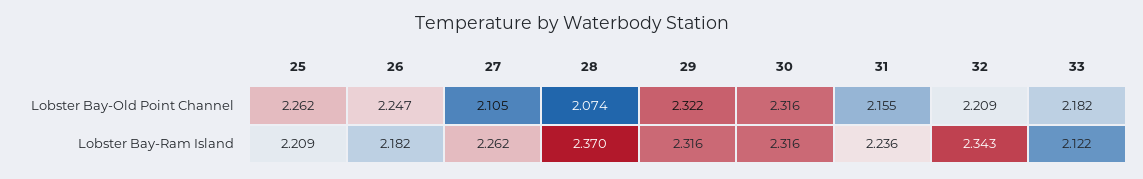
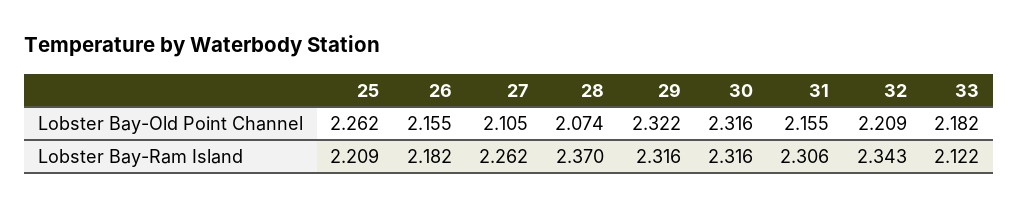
  {
    "25": {
      "Lobster Bay-Old Point Channel": 2.262,
      "Lobster Bay-Ram Island": 2.209
    },
    "26": {
-     "Lobster Bay-Old Point Channel": 2.247,
+     "Lobster Bay-Old Point Channel": 2.155,
      "Lobster Bay-Ram Island": 2.182
    },
    "27": {
      "Lobster Bay-Old Point Channel": 2.105,
      "Lobster Bay-Ram Island": 2.262
    },
    "28": {
      "Lobster Bay-Old Point Channel": 2.074,
      "Lobster Bay-Ram Island": 2.37
    },
    "29": {
      "Lobster Bay-Old Point Channel": 2.322,
      "Lobster Bay-Ram Island": 2.316
    },
    "30": {
      "Lobster Bay-Old Point Channel": 2.316,
      "Lobster Bay-Ram Island": 2.316
    },
    "31": {
      "Lobster Bay-Old Point Channel": 2.155,
-     "Lobster Bay-Ram Island": 2.236
+     "Lobster Bay-Ram Island": 2.306
    },
    "32": {
      "Lobster Bay-Old Point Channel": 2.209,
      "Lobster Bay-Ram Island": 2.343
    },
    "33": {
      "Lobster Bay-Old Point Channel": 2.182,
      "Lobster Bay-Ram Island": 2.122
    }
  }

